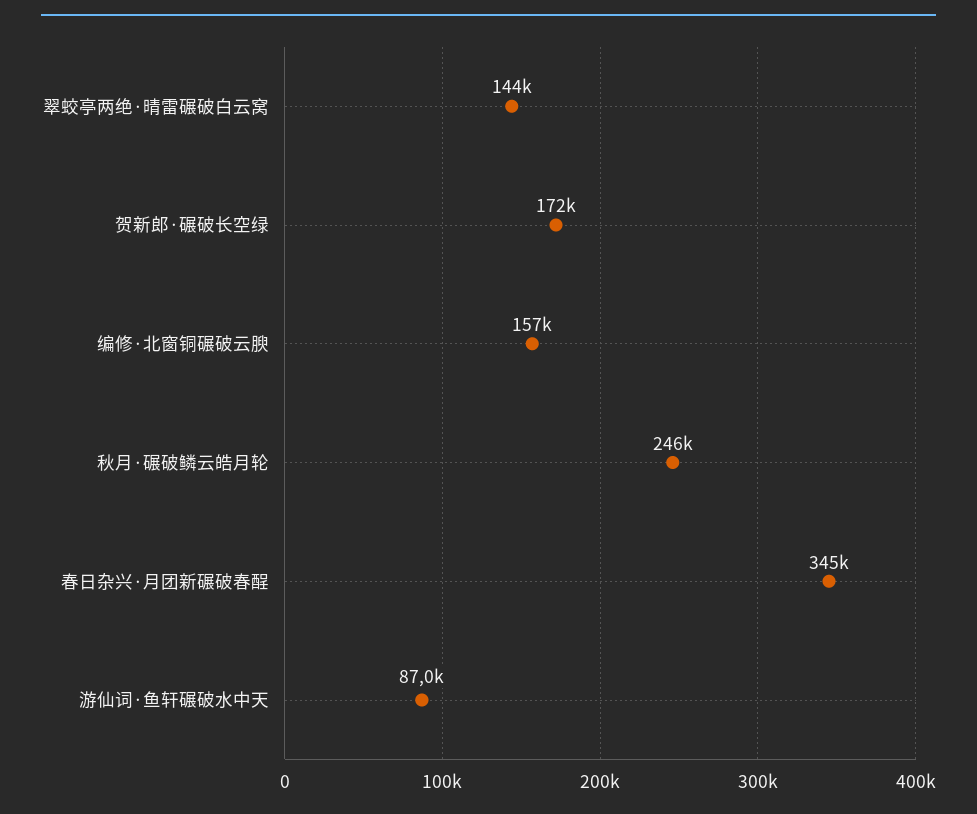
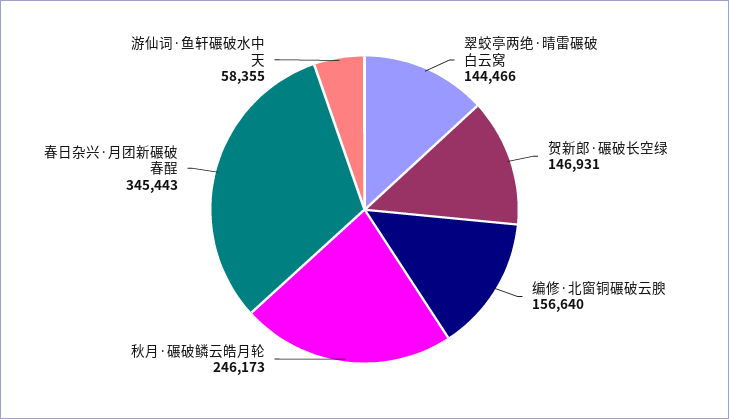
  {
    "翠蛟亭两绝·晴雷碾破白云窝": 144466,
-   "贺新郎·碾破长空绿": 172000,
+   "贺新郎·碾破长空绿": 146931,
    "编修·北窗铜碾破云腴": 156640,
    "秋月·碾破鳞云皓月轮": 246173,
    "春日杂兴·月团新碾破春酲": 345443,
-   "游仙词·鱼轩碾破水中天": 87000
+   "游仙词·鱼轩碾破水中天": 58355
  }

